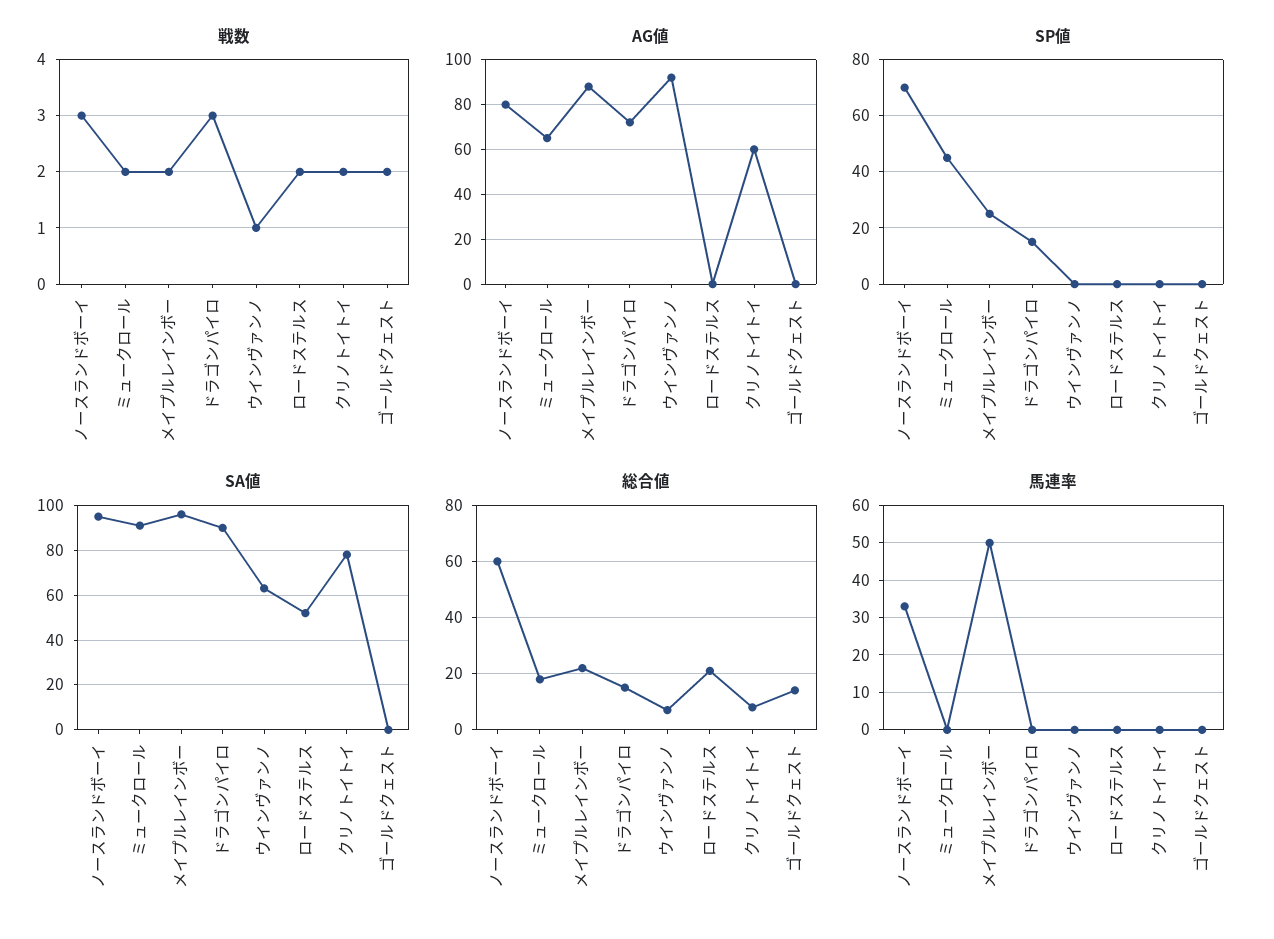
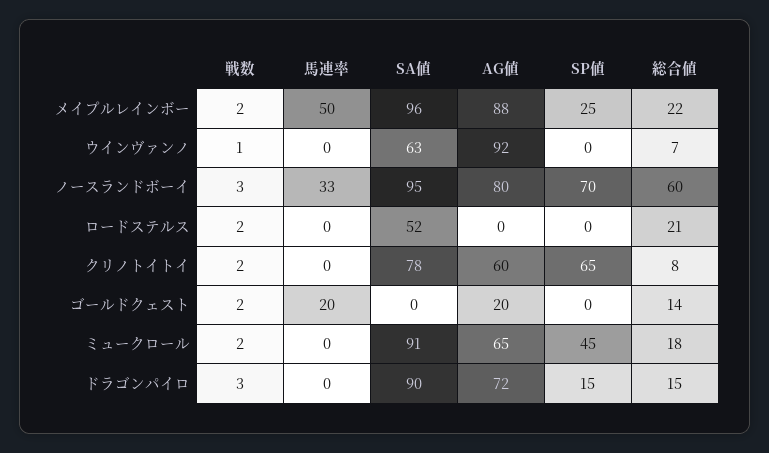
  {
    "戦数": {
      "ノースランドボーイ": 3,
      "ミュークロール": 2,
      "メイプルレインボー": 2,
      "ドラゴンパイロ": 3,
      "ウインヴァンノ": 1,
      "ロードステルス": 2,
      "クリノトイトイ": 2,
      "ゴールドクェスト": 2
    },
    "AG値": {
      "ノースランドボーイ": 80,
      "ミュークロール": 65,
      "メイプルレインボー": 88,
      "ドラゴンパイロ": 72,
      "ウインヴァンノ": 92,
      "ロードステルス": 0,
      "クリノトイトイ": 60,
-     "ゴールドクェスト": 0
+     "ゴールドクェスト": 20
    },
    "SP値": {
      "ノースランドボーイ": 70,
      "ミュークロール": 45,
      "メイプルレインボー": 25,
      "ドラゴンパイロ": 15,
      "ウインヴァンノ": 0,
      "ロードステルス": 0,
-     "クリノトイトイ": 0,
+     "クリノトイトイ": 65,
      "ゴールドクェスト": 0
    },
    "SA値": {
      "ノースランドボーイ": 95,
      "ミュークロール": 91,
      "メイプルレインボー": 96,
      "ドラゴンパイロ": 90,
      "ウインヴァンノ": 63,
      "ロードステルス": 52,
      "クリノトイトイ": 78,
      "ゴールドクェスト": 0
    },
    "総合値": {
      "ノースランドボーイ": 60,
      "ミュークロール": 18,
      "メイプルレインボー": 22,
      "ドラゴンパイロ": 15,
      "ウインヴァンノ": 7,
      "ロードステルス": 21,
      "クリノトイトイ": 8,
      "ゴールドクェスト": 14
    },
    "馬連率": {
      "ノースランドボーイ": 33,
      "ミュークロール": 0,
      "メイプルレインボー": 50,
      "ドラゴンパイロ": 0,
      "ウインヴァンノ": 0,
      "ロードステルス": 0,
      "クリノトイトイ": 0,
-     "ゴールドクェスト": 0
+     "ゴールドクェスト": 20
    }
  }

